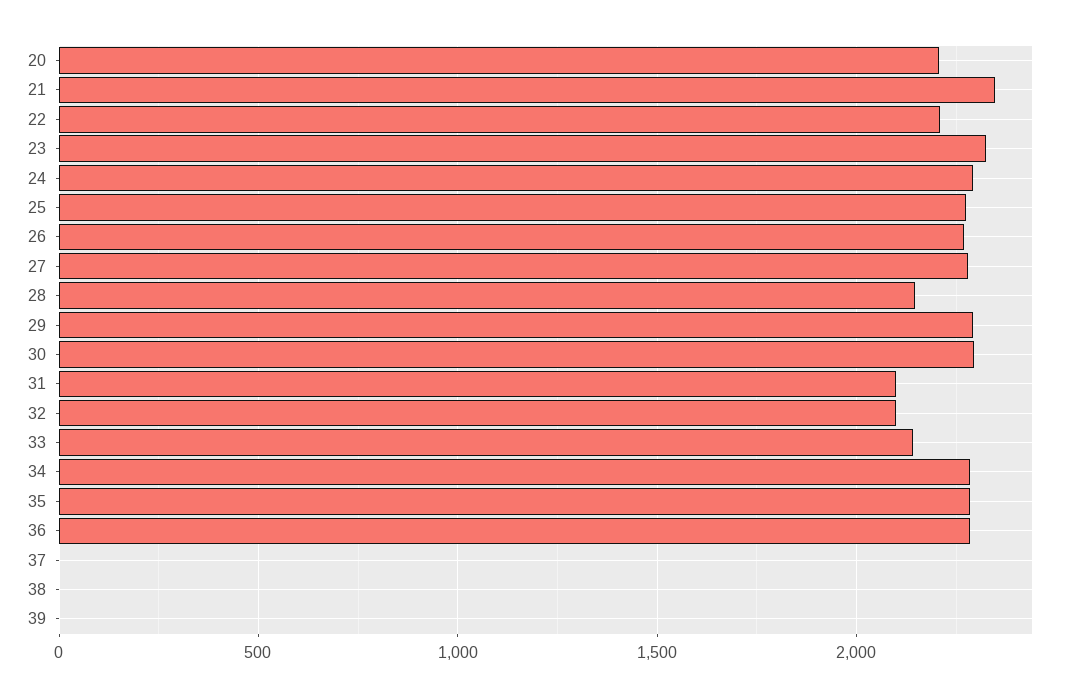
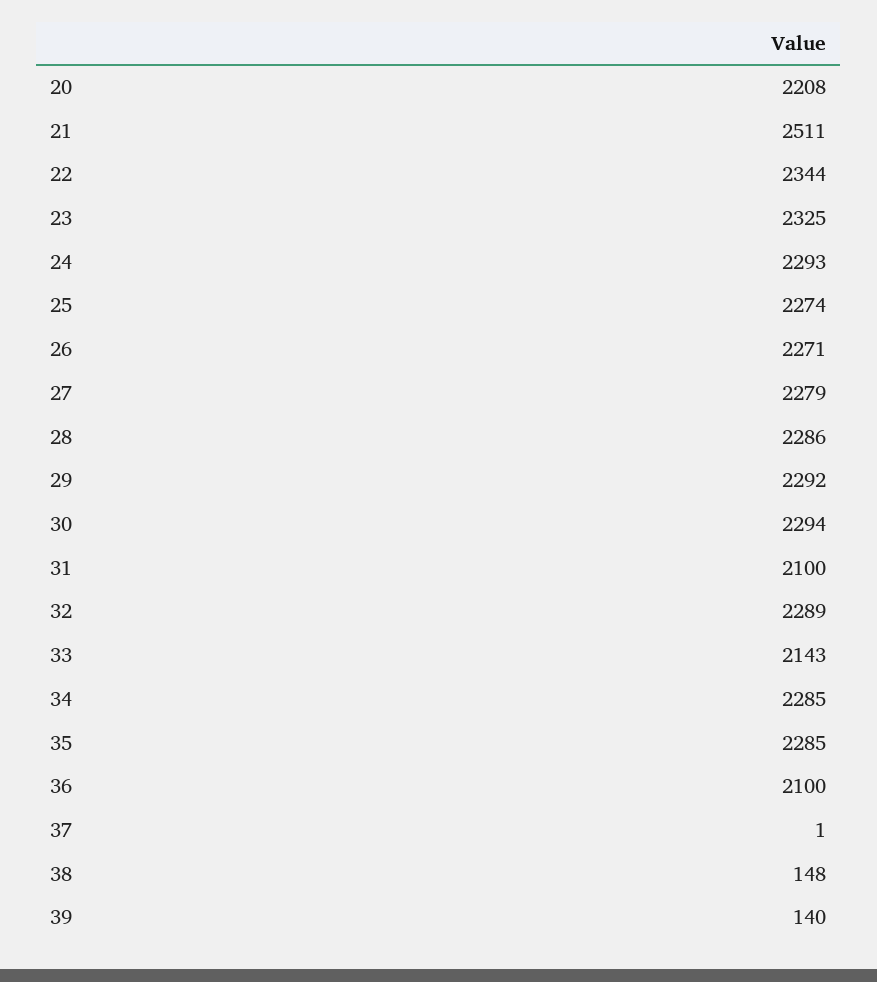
  {
    "20": 2208,
-   "21": 2350,
+   "21": 2511,
-   "22": 2200,
+   "22": 2344,
    "23": 2325,
    "24": 2293,
    "25": 2274,
    "26": 2271,
    "27": 2279,
-   "28": 2150,
+   "28": 2286,
    "29": 2292,
    "30": 2294,
    "31": 2100,
-   "32": 2100,
+   "32": 2289,
    "33": 2143,
    "34": 2285,
    "35": 2285,
-   "36": 2300,
+   "36": 2100,
    "37": 1,
-   "38": 0,
+   "38": 148,
-   "39": 0
+   "39": 140
  }

